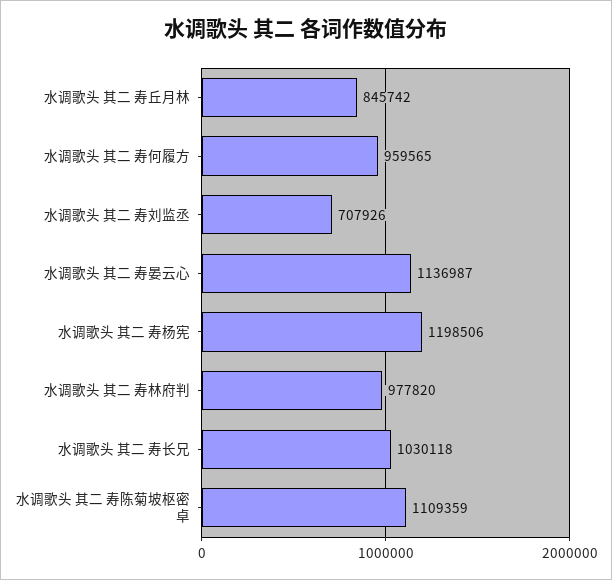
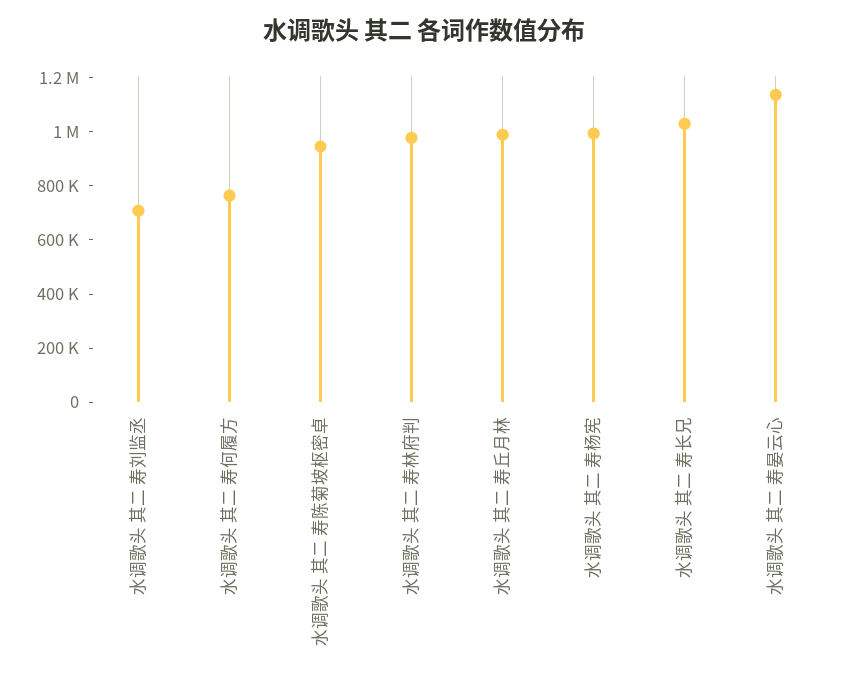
  {
-   "水调歌头 其二 寿丘月林": 845742,
+   "水调歌头 其二 寿丘月林": 1000000,
-   "水调歌头 其二 寿何履方": 959565,
+   "水调歌头 其二 寿何履方": 750000,
    "水调歌头 其二 寿刘监丞": 707926,
    "水调歌头 其二 寿晏云心": 1136987,
-   "水调歌头 其二 寿杨宪": 1198506,
+   "水调歌头 其二 寿杨宪": 1000000,
    "水调歌头 其二 寿林府判": 977820,
    "水调歌头 其二 寿长兄": 1030118,
-   "水调歌头 其二 寿陈菊坡枢密卓": 1109359
+   "水调歌头 其二 寿陈菊坡枢密卓": 950000
  }

